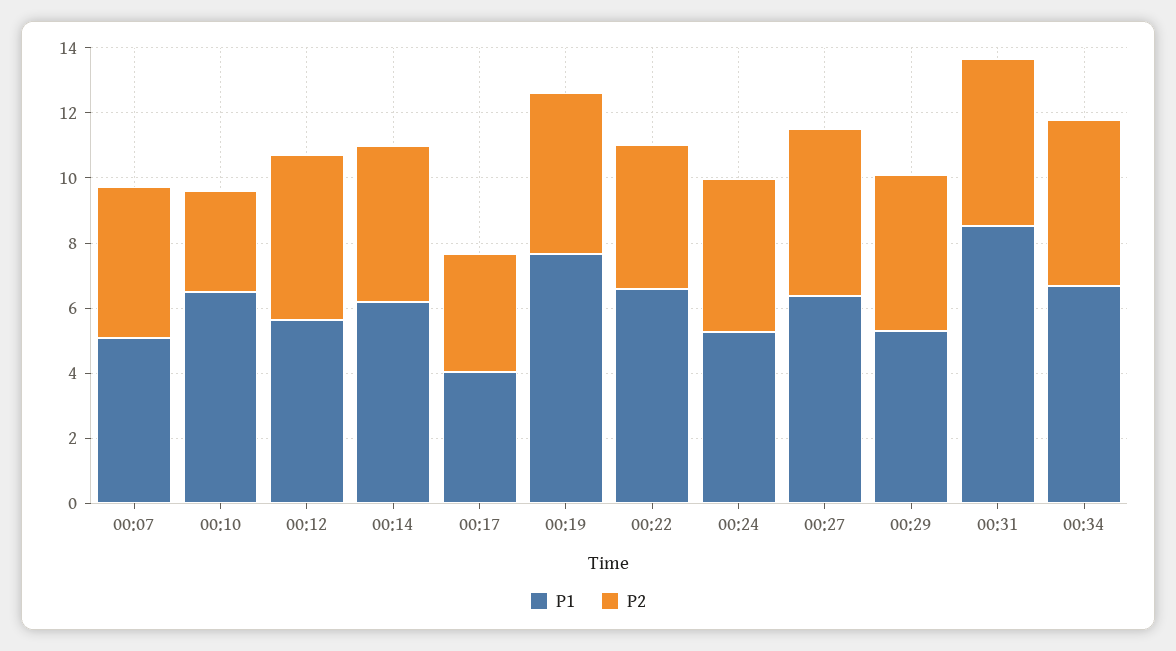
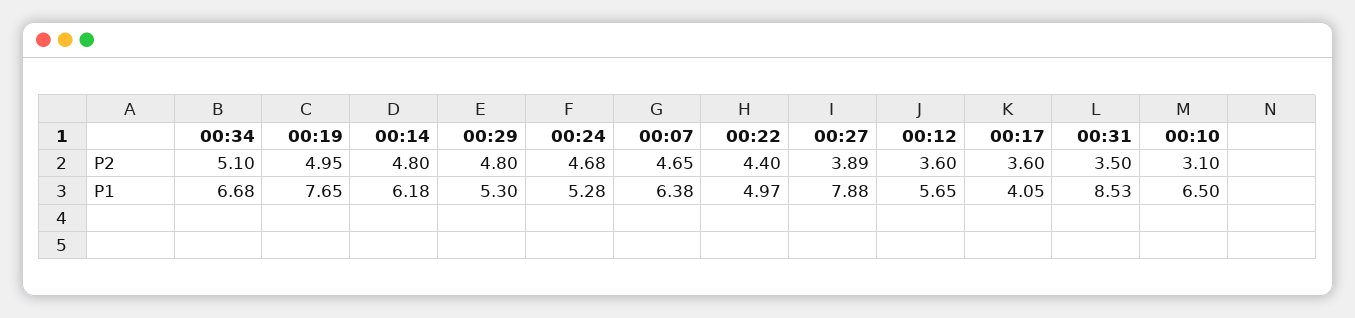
  {
    "P1": {
-     "00:07": 5,
+     "00:07": 6.38,
      "00:10": 6.5,
      "00:12": 5.65,
      "00:14": 6.18,
      "00:17": 4.05,
      "00:19": 7.65,
-     "00:22": 6.5,
+     "00:22": 4.97,
      "00:24": 5.28,
-     "00:27": 6.5,
+     "00:27": 7.88,
      "00:29": 5.3,
      "00:31": 8.53,
      "00:34": 6.68
    },
    "P2": {
      "00:07": 4.65,
      "00:10": 3.1,
-     "00:12": 5,
+     "00:12": 3.6,
      "00:14": 4.8,
      "00:17": 3.6,
      "00:19": 4.95,
      "00:22": 4.4,
      "00:24": 4.68,
-     "00:27": 5,
+     "00:27": 3.89,
      "00:29": 4.8,
-     "00:31": 5,
+     "00:31": 3.5,
      "00:34": 5.1
    }
  }

